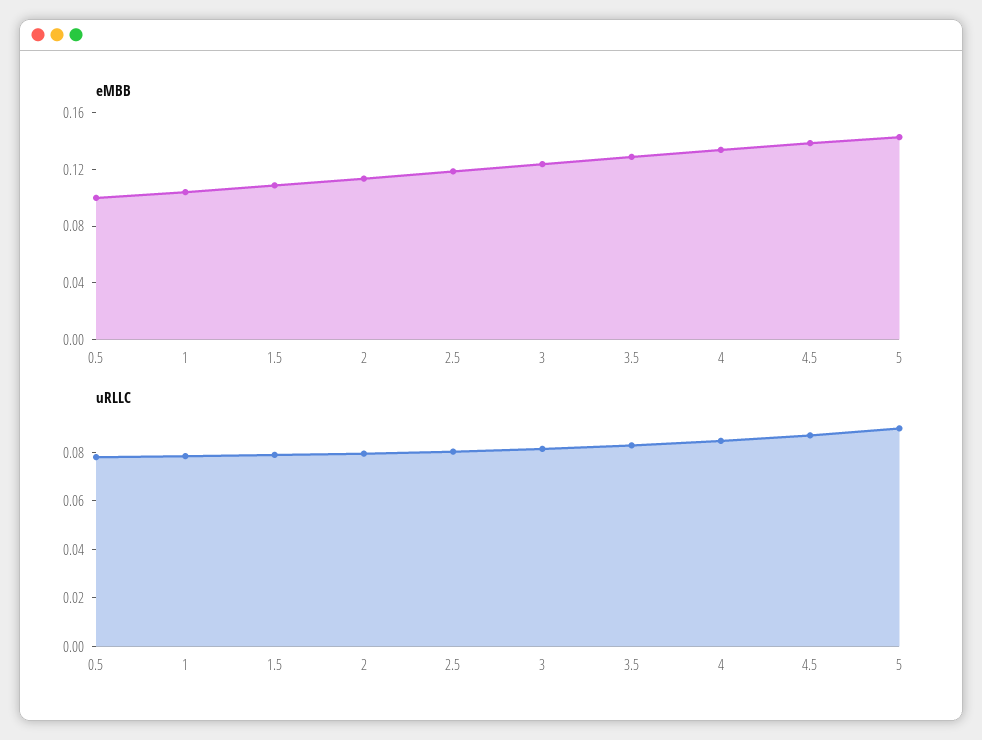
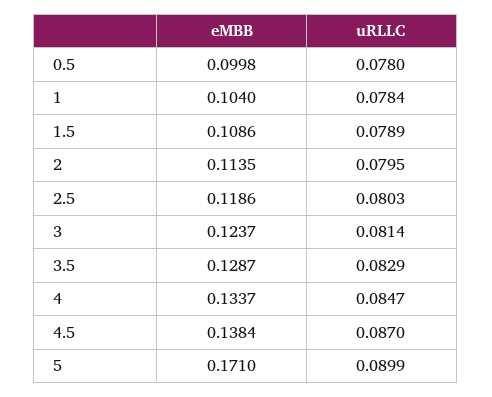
  {
    "eMBB": {
      "0.5": 0.0998,
      "1": 0.104,
      "1.5": 0.1086,
      "2": 0.1135,
      "2.5": 0.1186,
      "3": 0.1237,
      "3.5": 0.1287,
      "4": 0.1337,
      "4.5": 0.1384,
-     "5": 0.14
+     "5": 0.171
    },
    "uRLLC": {
      "0.5": 0.078,
      "1": 0.0784,
      "1.5": 0.0789,
      "2": 0.0795,
      "2.5": 0.0803,
      "3": 0.0814,
      "3.5": 0.0829,
      "4": 0.0847,
      "4.5": 0.087,
      "5": 0.0899
    }
  }

